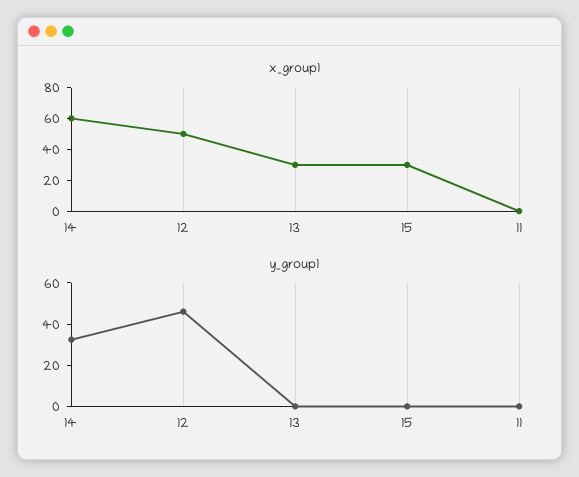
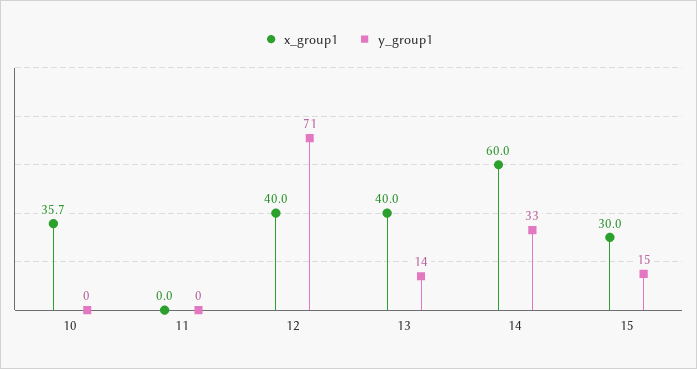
  {
    "x_group1": {
      "14": 60,
-     "12": 50,
+     "12": 40,
-     "13": 30,
+     "13": 40,
      "15": 30,
-     "11": 0
+     "11": 0,
+     "10": 35.7
    },
    "y_group1": {
      "14": 33,
-     "12": 45,
+     "12": 71,
-     "13": 0,
+     "13": 14,
-     "15": 0,
+     "15": 15,
-     "11": 0
+     "11": 0,
+     "10": 0
    }
  }

